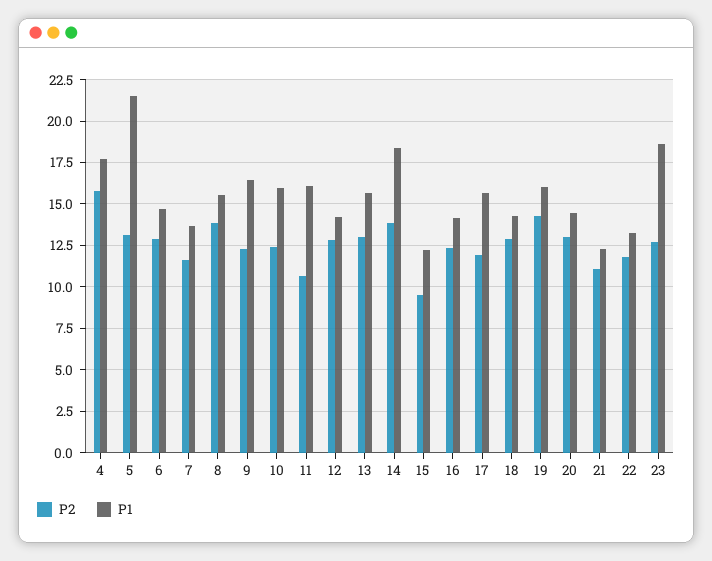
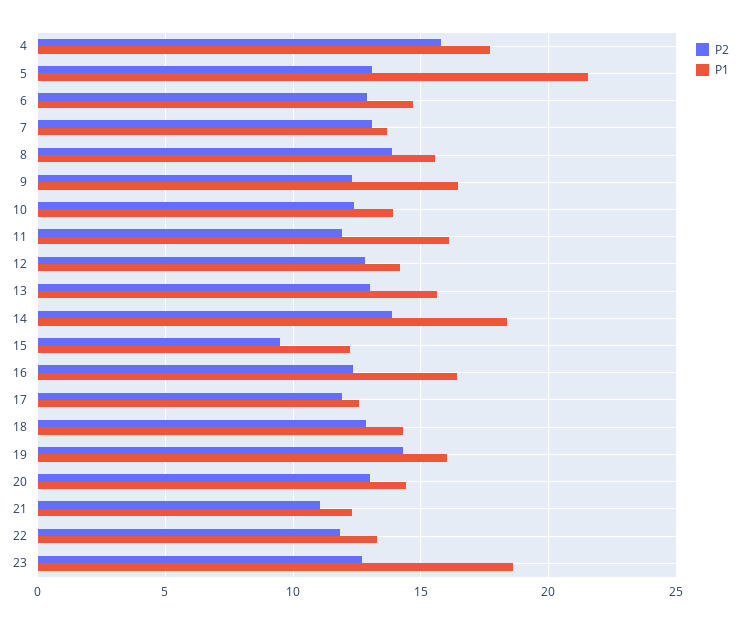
  {
    "P2": {
      "4": 16,
      "5": 13,
      "6": 13,
-     "7": 11.5,
+     "7": 13,
      "8": 14,
      "9": 12.5,
      "10": 12.5,
-     "11": 10.5,
+     "11": 12,
      "12": 13,
      "13": 13,
      "14": 14,
      "15": 9.5,
      "16": 12.5,
      "17": 12,
      "18": 13,
      "19": 14.5,
      "20": 13,
      "21": 11,
      "22": 12,
      "23": 12.5
    },
    "P1": {
      "4": 17.5,
      "5": 21.5,
      "6": 14.5,
      "7": 13.5,
      "8": 15.5,
      "9": 16.5,
-     "10": 16,
+     "10": 14,
      "11": 16,
      "12": 14,
      "13": 15.5,
      "14": 18.5,
      "15": 12,
-     "16": 14,
+     "16": 16.5,
-     "17": 15.5,
+     "17": 12.5,
      "18": 14.5,
      "19": 16,
      "20": 14.5,
      "21": 12.5,
      "22": 13.5,
      "23": 18.5
    }
  }

